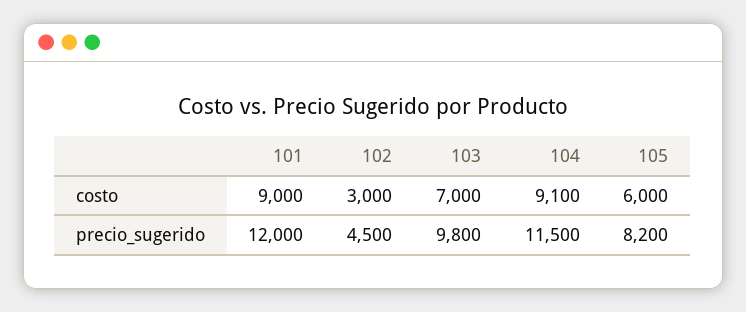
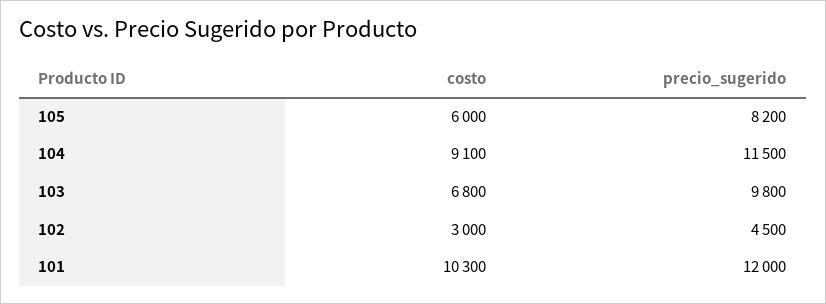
  {
    "101": {
-     "costo": 9000,
+     "costo": 10300,
      "precio_sugerido": 12000
    },
    "102": {
      "costo": 3000,
      "precio_sugerido": 4500
    },
    "103": {
-     "costo": 7000,
+     "costo": 6800,
      "precio_sugerido": 9800
    },
    "104": {
      "costo": 9100,
      "precio_sugerido": 11500
    },
    "105": {
      "costo": 6000,
      "precio_sugerido": 8200
    }
  }

